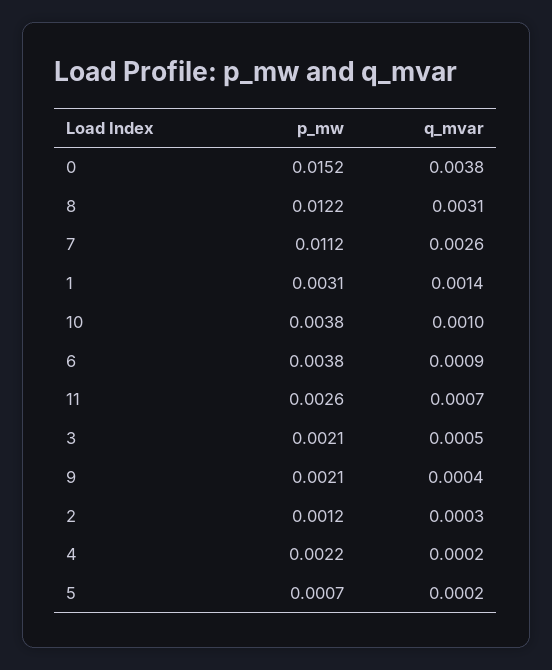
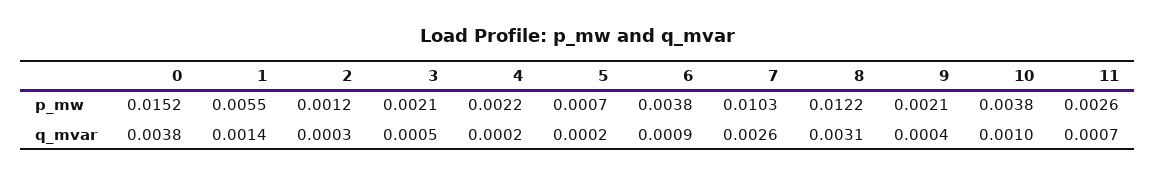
  {
    "p_mw": {
      "0": 0.0152,
      "8": 0.0122,
-     "7": 0.0112,
+     "7": 0.0103,
-     "1": 0.0031,
+     "1": 0.0055,
      "10": 0.0038,
      "6": 0.0038,
      "11": 0.0026,
      "3": 0.0021,
      "9": 0.0021,
      "2": 0.0012,
      "4": 0.0022,
      "5": 0.0007
    },
    "q_mvar": {
      "0": 0.0038,
      "8": 0.0031,
      "7": 0.0026,
      "1": 0.0014,
      "10": 0.001,
      "6": 0.0009,
      "11": 0.0007,
      "3": 0.0005,
      "9": 0.0004,
      "2": 0.0003,
      "4": 0.0002,
      "5": 0.0002
    }
  }

